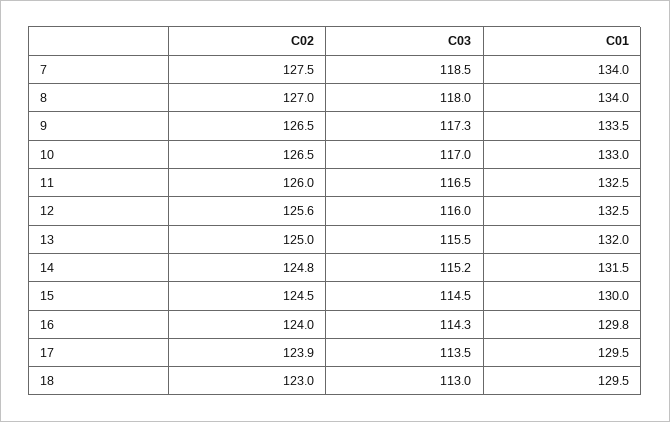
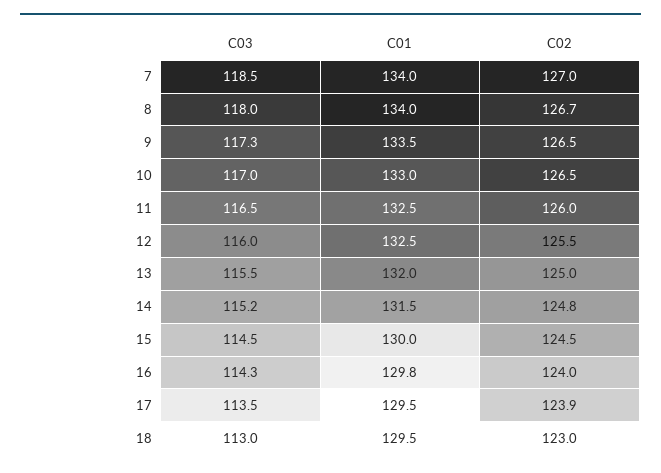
  {
    "C02": {
-     "7": 127.5,
+     "7": 127,
-     "8": 127,
+     "8": 126.7,
      "9": 126.5,
      "10": 126.5,
      "11": 126,
-     "12": 125.6,
+     "12": 125.5,
      "13": 125,
      "14": 124.8,
      "15": 124.5,
      "16": 124,
      "17": 123.9,
      "18": 123
    },
    "C03": {
      "7": 118.5,
      "8": 118,
      "9": 117.3,
      "10": 117,
      "11": 116.5,
      "12": 116,
      "13": 115.5,
      "14": 115.2,
      "15": 114.5,
      "16": 114.3,
      "17": 113.5,
      "18": 113
    },
    "C01": {
      "7": 134,
      "8": 134,
      "9": 133.5,
      "10": 133,
      "11": 132.5,
      "12": 132.5,
      "13": 132,
      "14": 131.5,
      "15": 130,
      "16": 129.8,
      "17": 129.5,
      "18": 129.5
    }
  }

